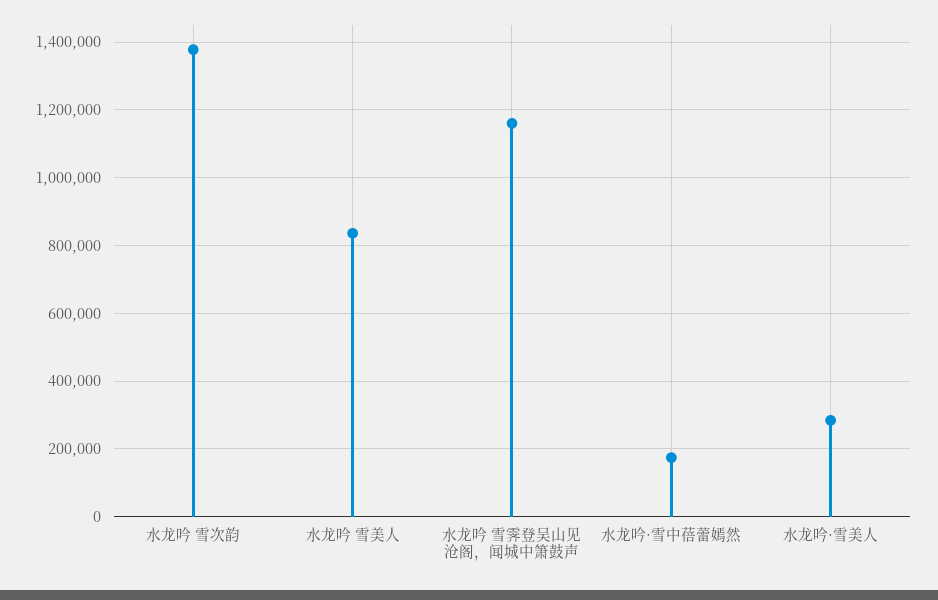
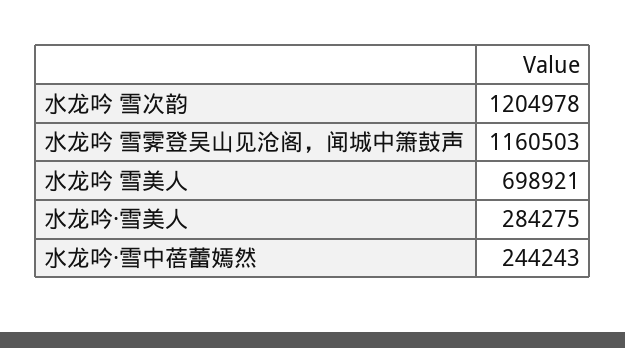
  {
-   "水龙吟 雪次韵": 1380000,
+   "水龙吟 雪次韵": 1204978,
-   "水龙吟 雪美人": 840000,
+   "水龙吟 雪美人": 698921,
    "水龙吟 雪霁登吴山见沧阁，闻城中箫鼓声": 1160503,
-   "水龙吟·雪中蓓蕾嫣然": 180000,
+   "水龙吟·雪中蓓蕾嫣然": 244243,
    "水龙吟·雪美人": 284275
  }

